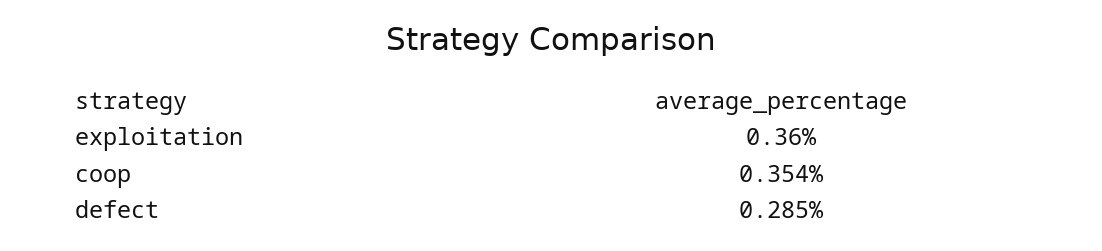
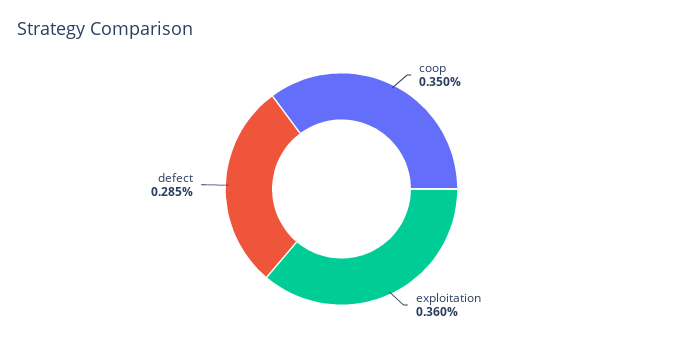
  {
    "exploitation": 0.36,
-   "coop": 0.354,
+   "coop": 0.35,
    "defect": 0.285
  }

